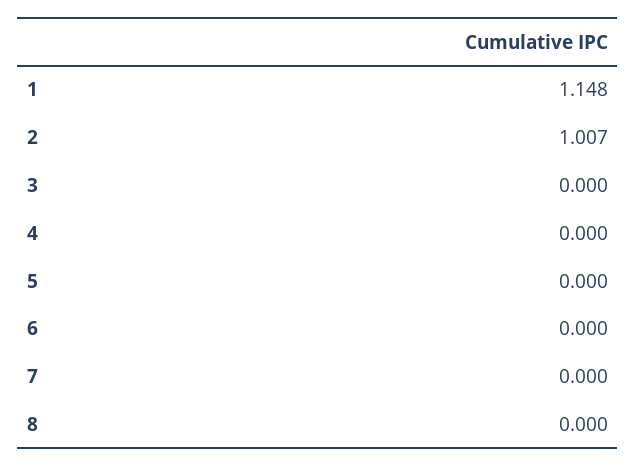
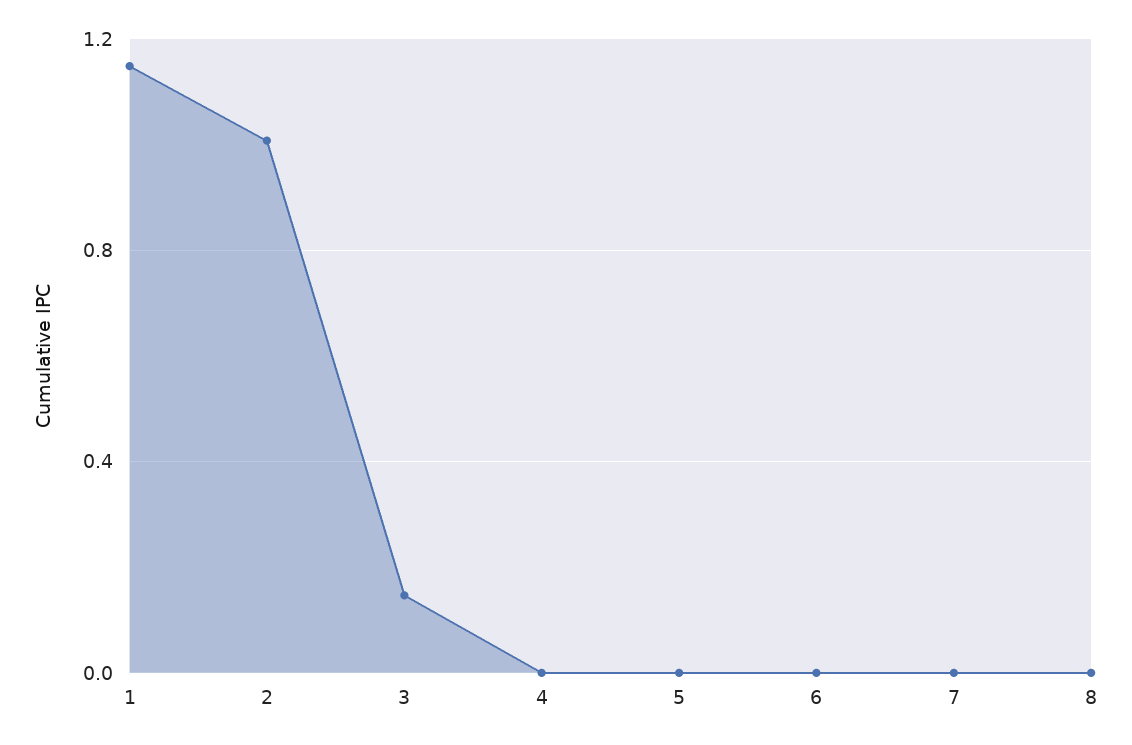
  {
    "1": 1.148,
    "2": 1.007,
-   "3": 0,
+   "3": 0.15,
    "4": 0,
    "5": 0,
    "6": 0,
    "7": 0,
    "8": 0
  }

